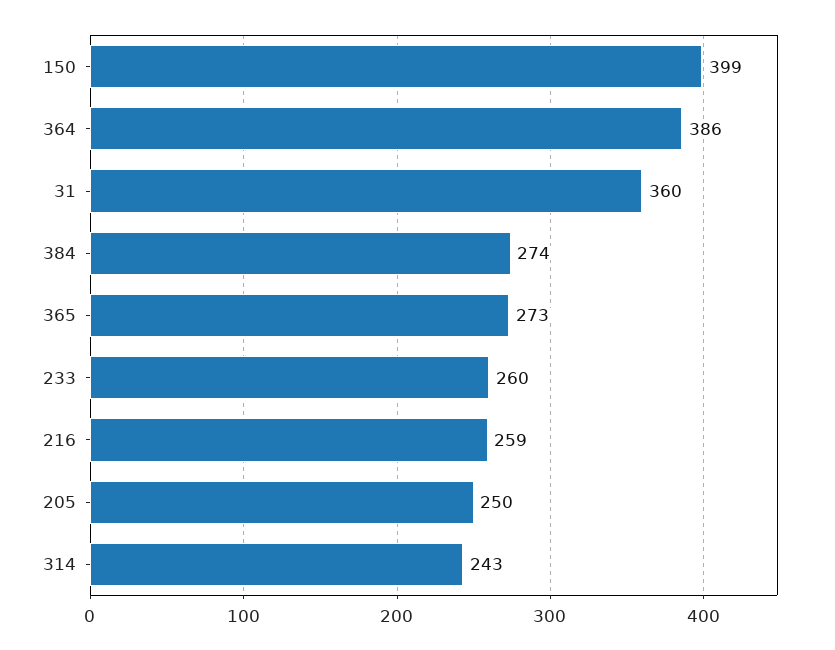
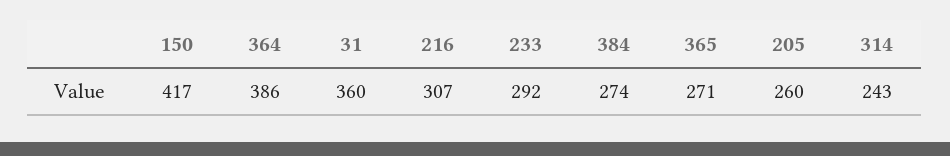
  {
-   "150": 399,
+   "150": 417,
    "364": 386,
    "31": 360,
    "384": 274,
-   "365": 273,
+   "365": 271,
-   "233": 260,
+   "233": 292,
-   "216": 259,
+   "216": 307,
-   "205": 250,
+   "205": 260,
    "314": 243
  }

